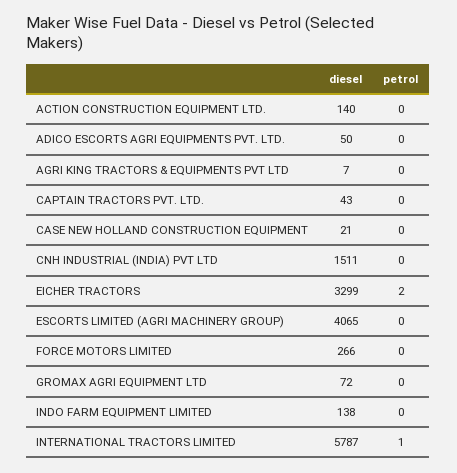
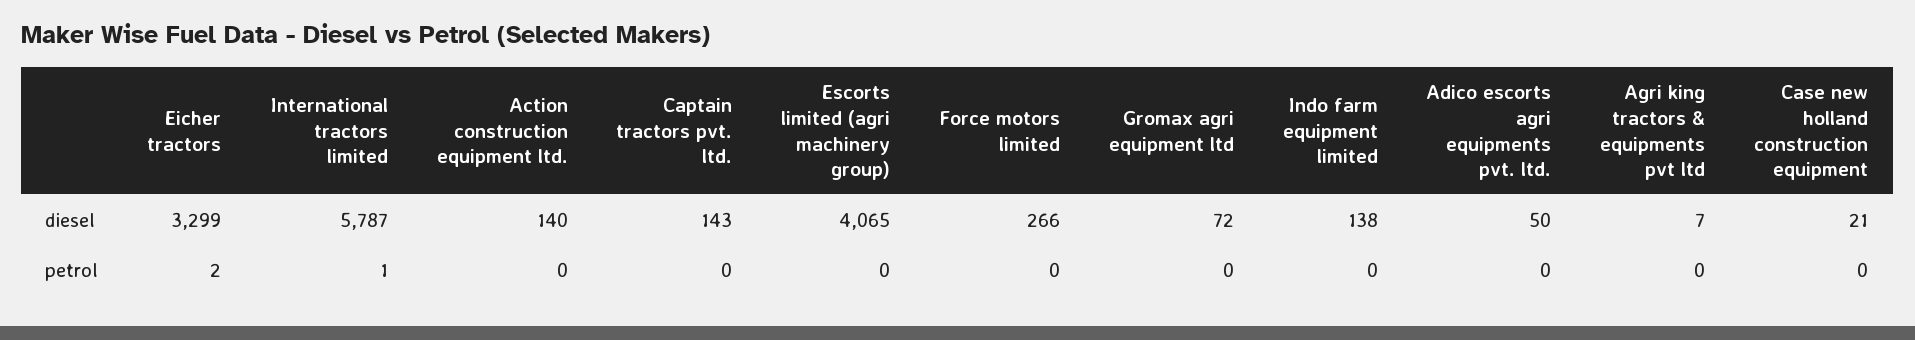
  {
    "diesel": {
      "ACTION CONSTRUCTION EQUIPMENT LTD.": 140,
      "ADICO ESCORTS AGRI EQUIPMENTS PVT. LTD.": 50,
      "AGRI KING TRACTORS & EQUIPMENTS PVT LTD": 7,
-     "CAPTAIN TRACTORS PVT. LTD.": 43,
+     "CAPTAIN TRACTORS PVT. LTD.": 143,
      "CASE NEW HOLLAND CONSTRUCTION EQUIPMENT": 21,
-     "CNH INDUSTRIAL (INDIA) PVT LTD": 1511,
      "EICHER TRACTORS": 3299,
      "ESCORTS LIMITED (AGRI MACHINERY GROUP)": 4065,
      "FORCE MOTORS LIMITED": 266,
      "GROMAX AGRI EQUIPMENT LTD": 72,
      "INDO FARM EQUIPMENT LIMITED": 138,
      "INTERNATIONAL TRACTORS LIMITED": 5787
    },
    "petrol": {
      "ACTION CONSTRUCTION EQUIPMENT LTD.": 0,
      "ADICO ESCORTS AGRI EQUIPMENTS PVT. LTD.": 0,
      "AGRI KING TRACTORS & EQUIPMENTS PVT LTD": 0,
      "CAPTAIN TRACTORS PVT. LTD.": 0,
      "CASE NEW HOLLAND CONSTRUCTION EQUIPMENT": 0,
-     "CNH INDUSTRIAL (INDIA) PVT LTD": 0,
      "EICHER TRACTORS": 2,
      "ESCORTS LIMITED (AGRI MACHINERY GROUP)": 0,
      "FORCE MOTORS LIMITED": 0,
      "GROMAX AGRI EQUIPMENT LTD": 0,
      "INDO FARM EQUIPMENT LIMITED": 0,
      "INTERNATIONAL TRACTORS LIMITED": 1
    }
  }

